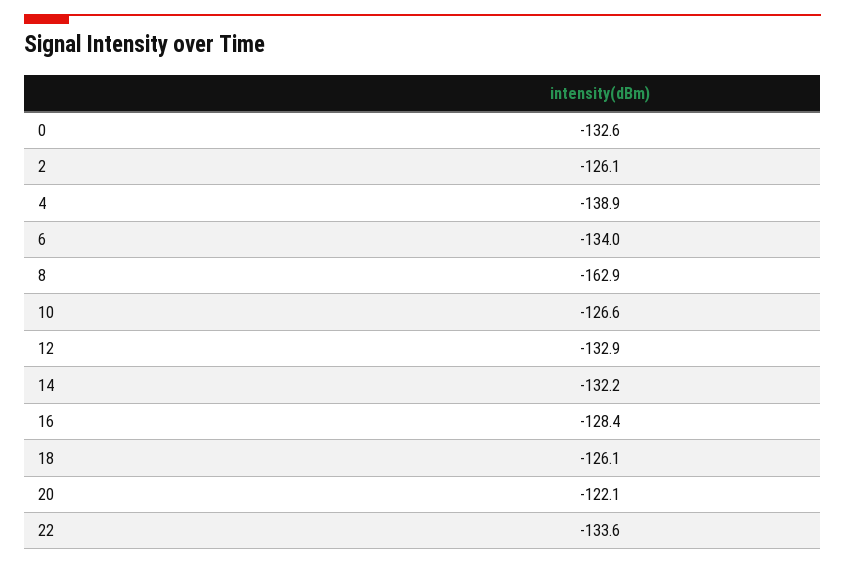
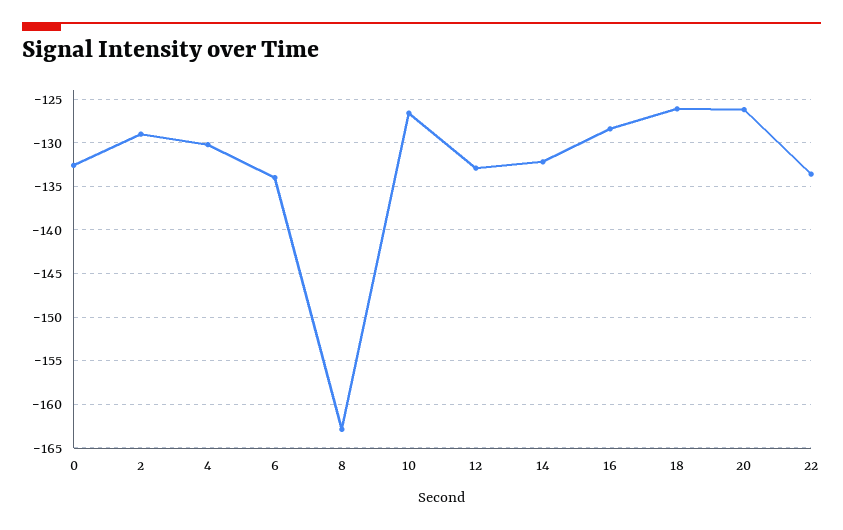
  {
    "0": -132.6,
-   "2": -126.1,
+   "2": -129,
-   "4": -138.9,
+   "4": -130,
    "6": -134,
    "8": -162.9,
    "10": -126.6,
    "12": -132.9,
    "14": -132.2,
    "16": -128.4,
    "18": -126.1,
-   "20": -122.1,
+   "20": -126,
    "22": -133.6
  }

